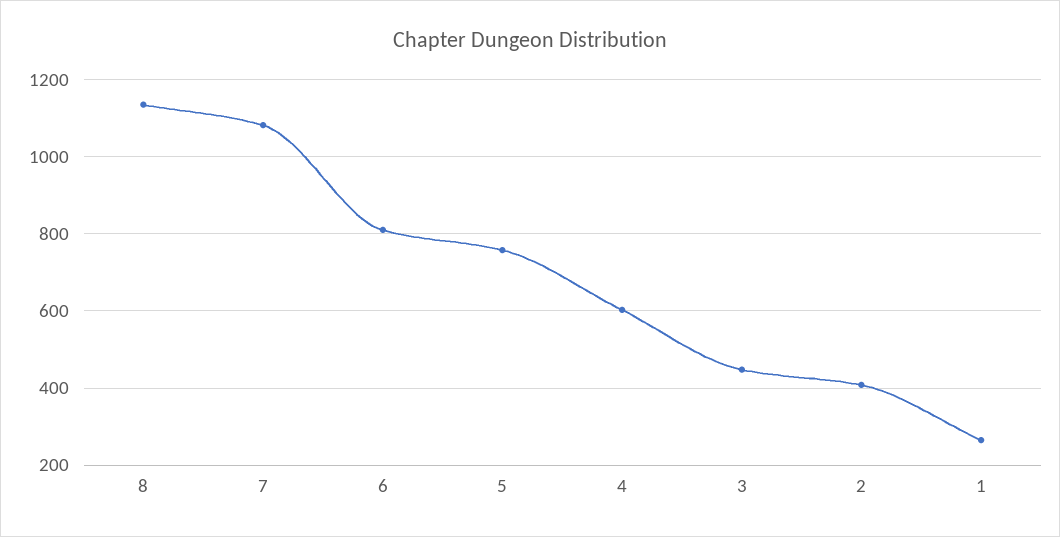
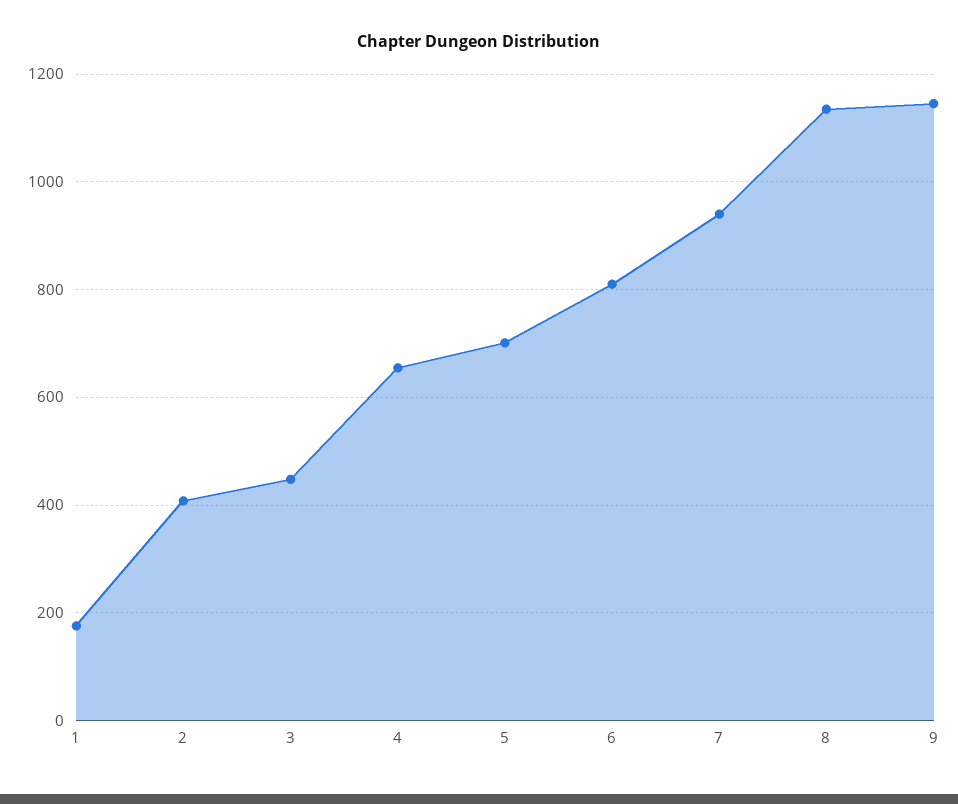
  {
    "8": 1140,
-   "7": 1080,
+   "7": 940,
    "6": 820,
-   "5": 760,
+   "5": 700,
-   "4": 600,
+   "4": 660,
    "3": 440,
    "2": 400,
-   "1": 260
+   "1": 180,
+   "9": 1140
  }

